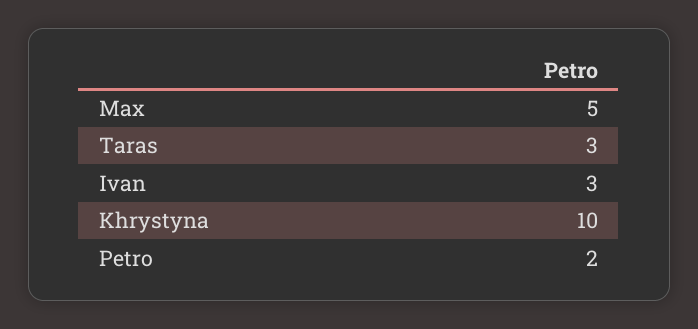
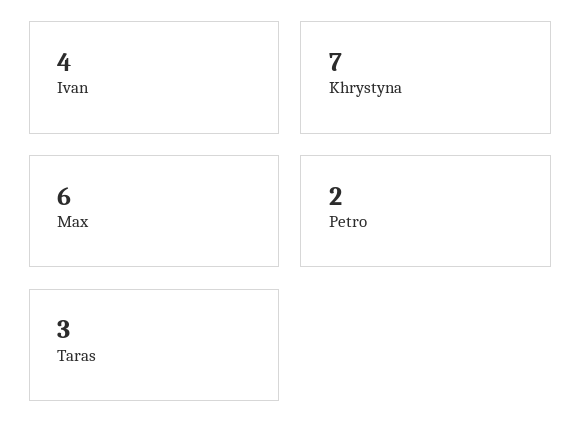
  {
-   "Max": 5,
+   "Max": 6,
    "Taras": 3,
-   "Ivan": 3,
+   "Ivan": 4,
-   "Khrystyna": 10,
+   "Khrystyna": 7,
    "Petro": 2
  }

